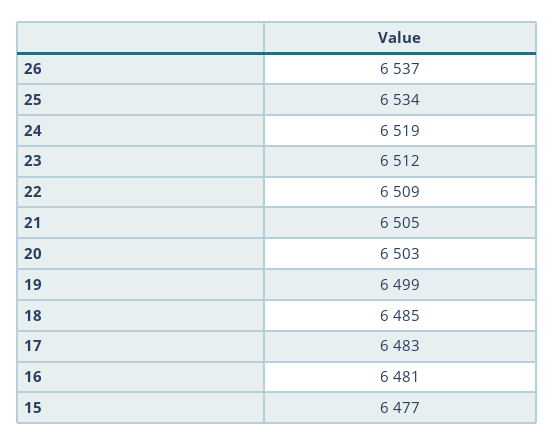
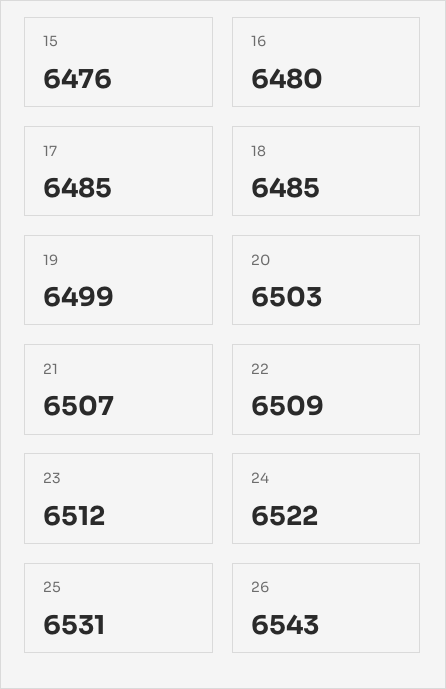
  {
-   "26": 6537,
+   "26": 6543,
-   "25": 6534,
+   "25": 6531,
-   "24": 6519,
+   "24": 6522,
    "23": 6512,
    "22": 6509,
-   "21": 6505,
+   "21": 6507,
    "20": 6503,
    "19": 6499,
    "18": 6485,
-   "17": 6483,
+   "17": 6485,
-   "16": 6481,
+   "16": 6480,
-   "15": 6477
+   "15": 6476
  }

